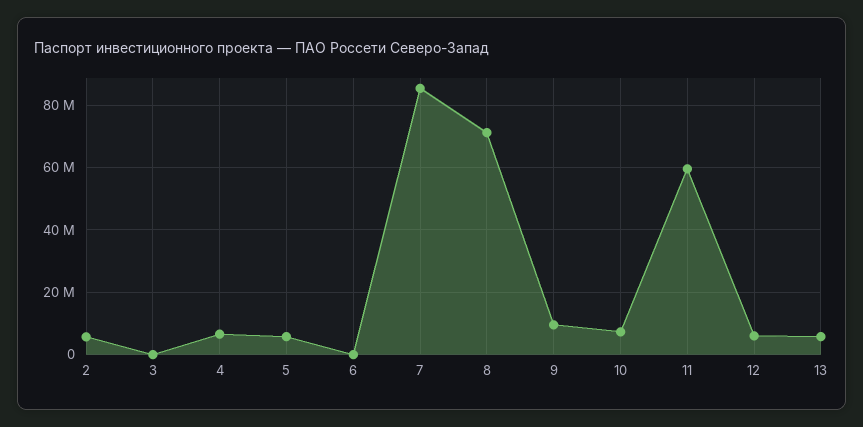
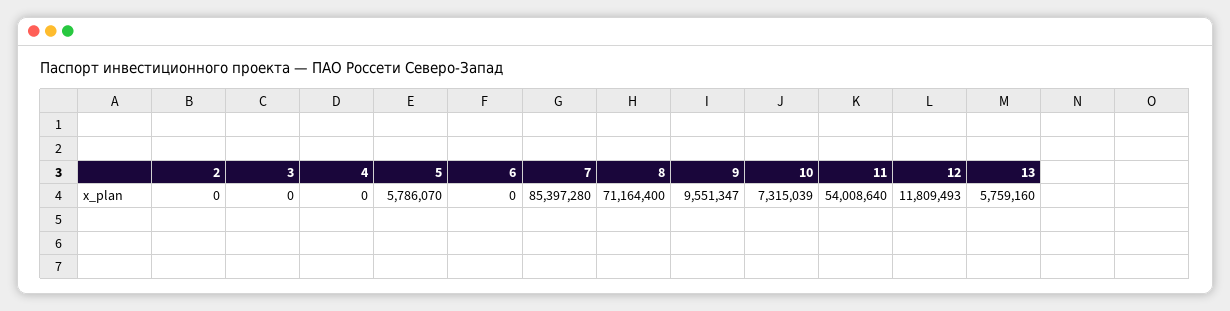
  {
-   "2": 6000000,
+   "2": 0,
    "3": 0,
-   "4": 6000000,
+   "4": 0,
    "5": 5786070,
    "6": 0,
    "7": 85397280,
    "8": 71164400,
    "9": 9551347,
    "10": 7315039,
-   "11": 60000000,
+   "11": 54008640,
-   "12": 6000000,
+   "12": 11809493,
    "13": 5759160
  }

